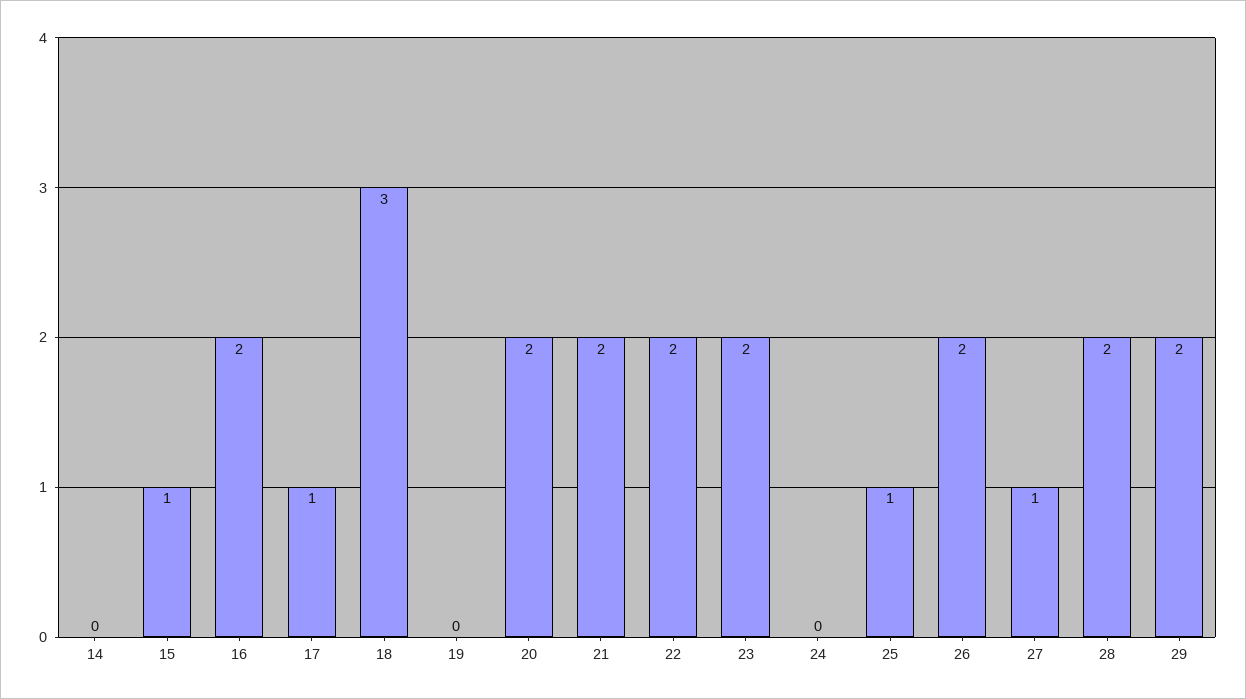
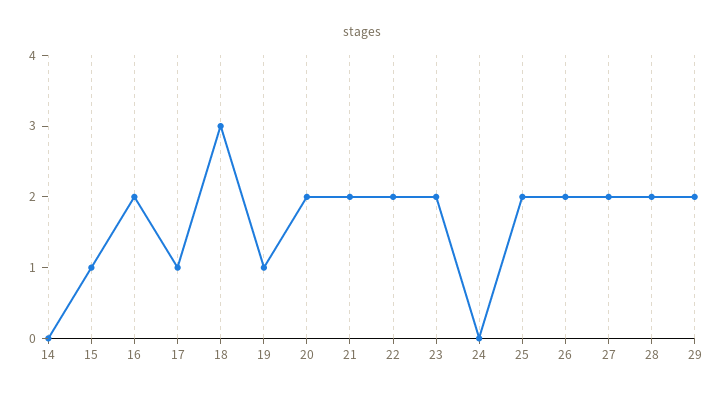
  {
    "14": 0,
    "15": 1,
    "16": 2,
    "17": 1,
    "18": 3,
-   "19": 0,
+   "19": 1,
    "20": 2,
    "21": 2,
    "22": 2,
    "23": 2,
    "24": 0,
-   "25": 1,
+   "25": 2,
    "26": 2,
-   "27": 1,
+   "27": 2,
    "28": 2,
    "29": 2
  }

